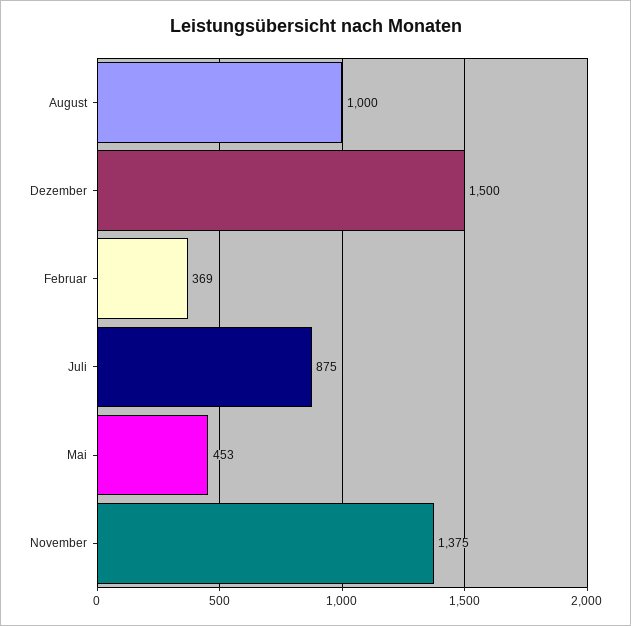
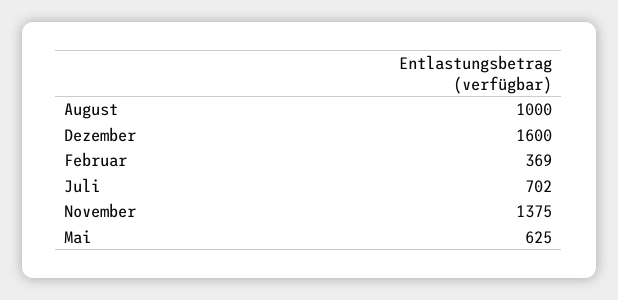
  {
    "August": 1000,
-   "Dezember": 1500,
+   "Dezember": 1600,
    "Februar": 369,
-   "Juli": 875,
+   "Juli": 702,
-   "Mai": 453,
+   "Mai": 625,
    "November": 1375
  }

